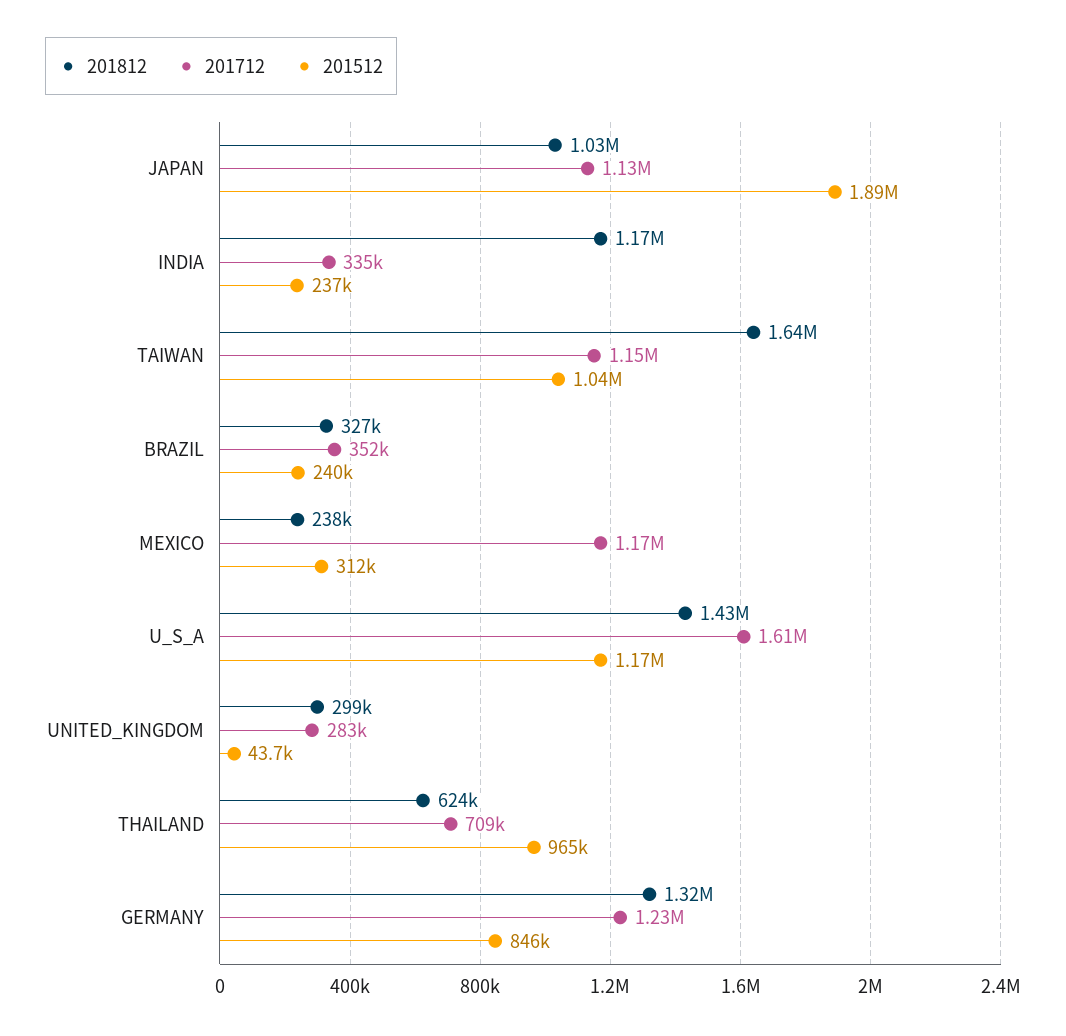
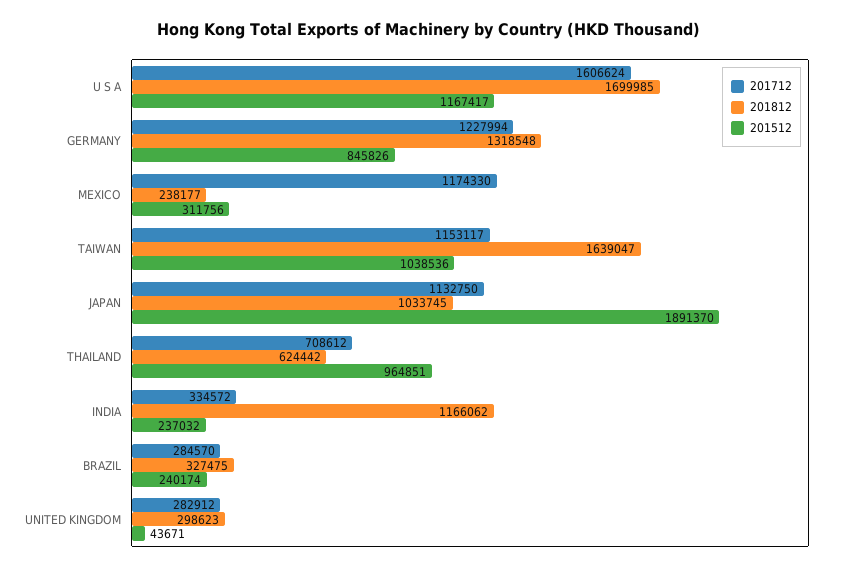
  {
    "201812": {
      "JAPAN": 1033745,
      "INDIA": 1166062,
      "TAIWAN": 1639047,
      "BRAZIL": 327475,
      "MEXICO": 238177,
-     "U_S_A": 1430000,
+     "U_S_A": 1699985,
      "UNITED_KINGDOM": 298623,
      "THAILAND": 624442,
      "GERMANY": 1318548
    },
    "201712": {
      "JAPAN": 1132750,
      "INDIA": 334572,
      "TAIWAN": 1153117,
-     "BRAZIL": 352000,
+     "BRAZIL": 284570,
      "MEXICO": 1174330,
      "U_S_A": 1606624,
      "UNITED_KINGDOM": 282912,
      "THAILAND": 708612,
      "GERMANY": 1227994
    },
    "201512": {
      "JAPAN": 1891370,
      "INDIA": 237032,
      "TAIWAN": 1038536,
      "BRAZIL": 240174,
      "MEXICO": 311756,
      "U_S_A": 1167417,
      "UNITED_KINGDOM": 43671,
      "THAILAND": 964851,
      "GERMANY": 845826
    }
  }

